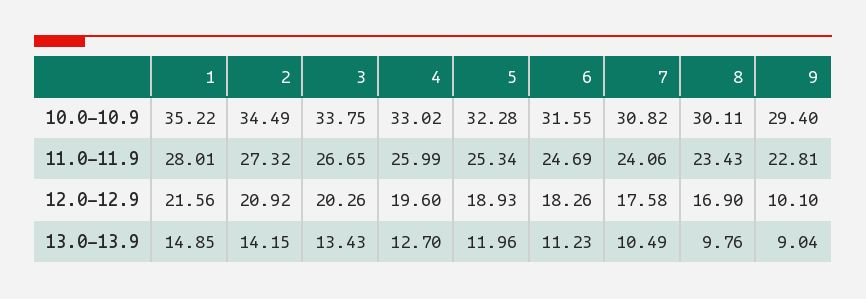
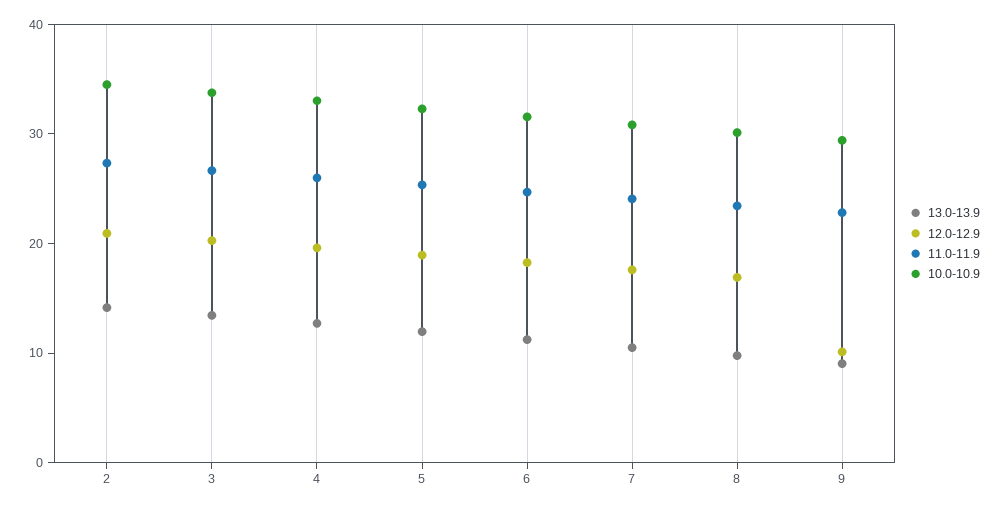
  {
    "10.0-10.9": {
-     "1": 35.22,
      "2": 34.49,
      "3": 33.75,
      "4": 33.02,
      "5": 32.28,
      "6": 31.55,
      "7": 30.82,
      "8": 30.11,
      "9": 29.4
    },
    "11.0-11.9": {
-     "1": 28.01,
      "2": 27.32,
      "3": 26.65,
      "4": 25.99,
      "5": 25.34,
      "6": 24.69,
      "7": 24.06,
      "8": 23.43,
      "9": 22.81
    },
    "12.0-12.9": {
-     "1": 21.56,
      "2": 20.92,
      "3": 20.26,
      "4": 19.6,
      "5": 18.93,
      "6": 18.26,
      "7": 17.58,
      "8": 16.9,
      "9": 10.1
    },
    "13.0-13.9": {
-     "1": 14.85,
      "2": 14.15,
      "3": 13.43,
      "4": 12.7,
      "5": 11.96,
      "6": 11.23,
      "7": 10.49,
      "8": 9.76,
      "9": 9.04
    }
  }

